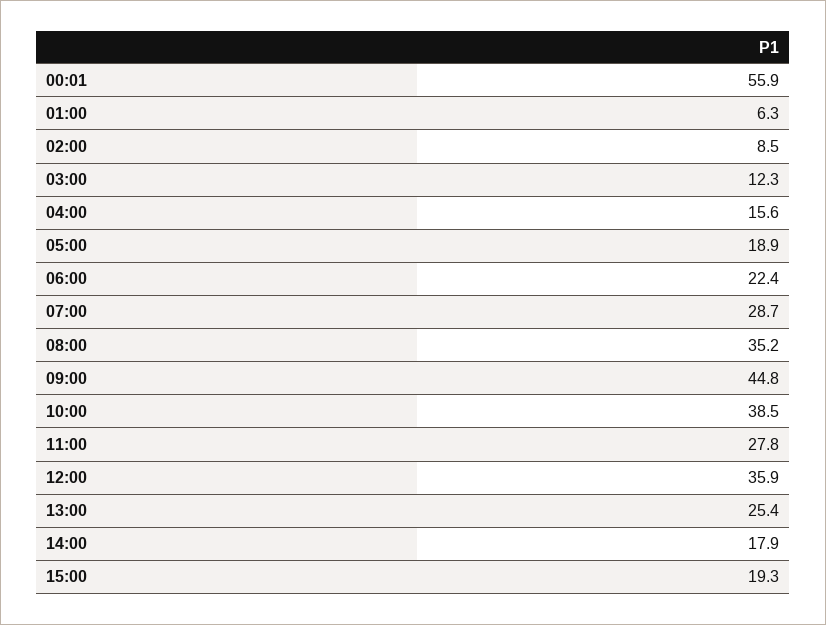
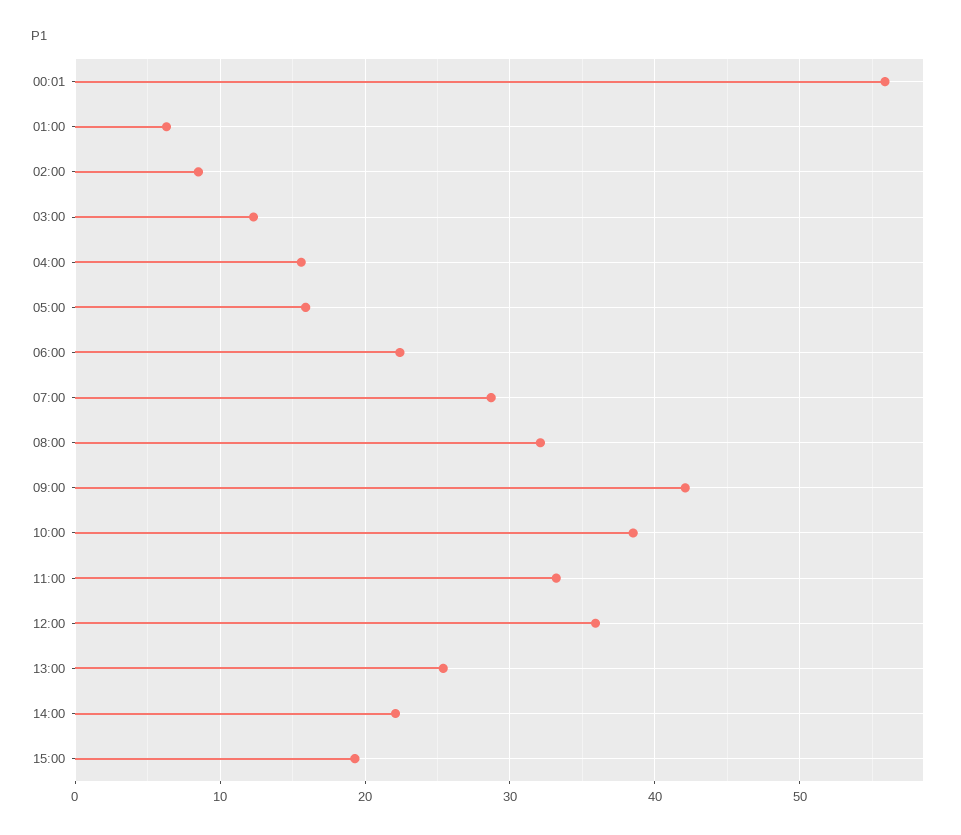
  {
    "00:01": 55.9,
    "01:00": 6.3,
    "02:00": 8.5,
    "03:00": 12.3,
    "04:00": 15.6,
-   "05:00": 18.9,
+   "05:00": 16,
    "06:00": 22.4,
    "07:00": 28.7,
-   "08:00": 35.2,
+   "08:00": 32,
-   "09:00": 44.8,
+   "09:00": 42,
    "10:00": 38.5,
-   "11:00": 27.8,
+   "11:00": 33,
    "12:00": 35.9,
    "13:00": 25.4,
-   "14:00": 17.9,
+   "14:00": 22,
    "15:00": 19.3
  }

